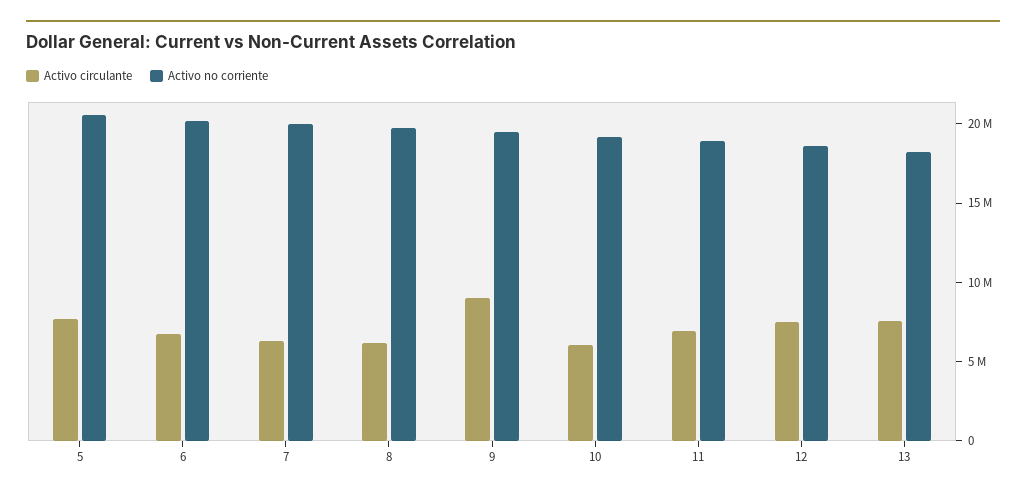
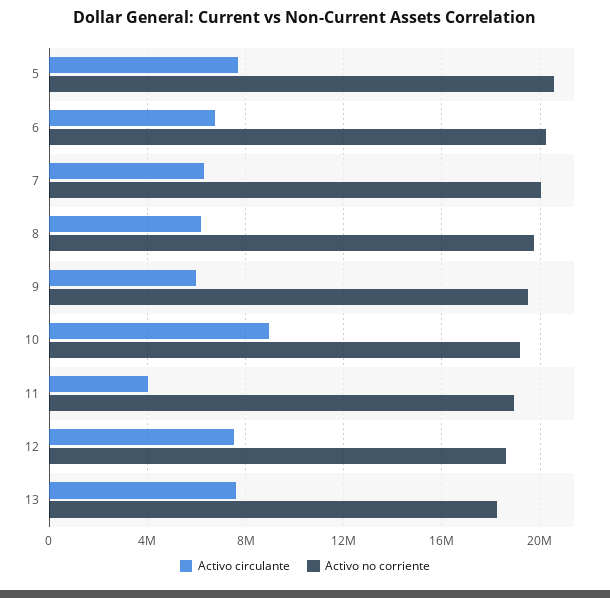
  {
    "Activo circulante": {
      "5": 7500000,
      "6": 6500000,
      "7": 6500000,
      "8": 6000000,
-     "9": 9000000,
+     "9": 6000000,
-     "10": 6000000,
+     "10": 9000000,
-     "11": 7000000,
+     "11": 4000000,
      "12": 7500000,
      "13": 7500000
    },
    "Activo no corriente": {
      "5": 20500000,
      "6": 20000000,
      "7": 20000000,
      "8": 19500000,
      "9": 19500000,
      "10": 19000000,
      "11": 19000000,
      "12": 18500000,
      "13": 18500000
    }
  }

